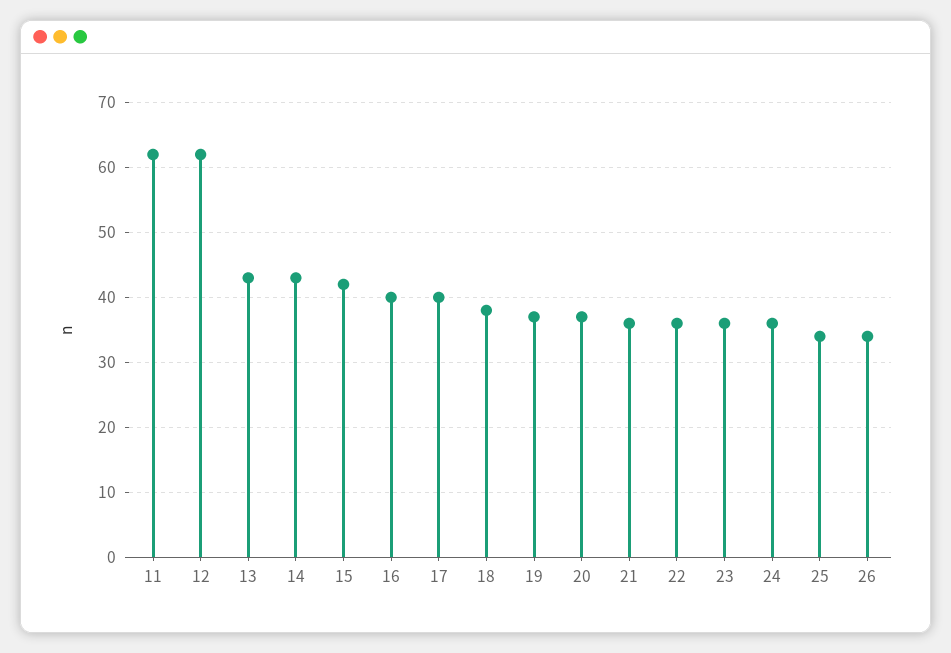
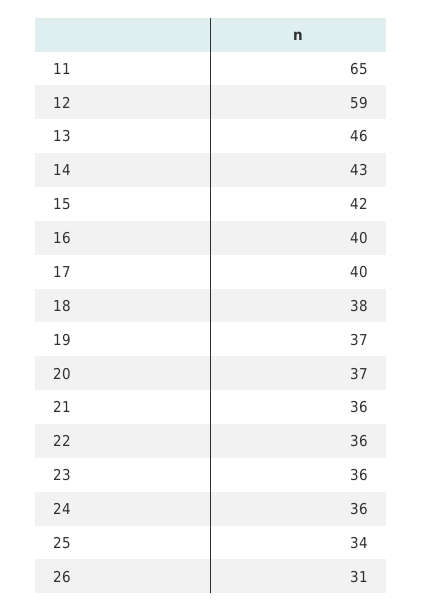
  {
-   "11": 62,
+   "11": 65,
-   "12": 62,
+   "12": 59,
-   "13": 43,
+   "13": 46,
    "14": 43,
    "15": 42,
    "16": 40,
    "17": 40,
    "18": 38,
    "19": 37,
    "20": 37,
    "21": 36,
    "22": 36,
    "23": 36,
    "24": 36,
    "25": 34,
-   "26": 34
+   "26": 31
  }

